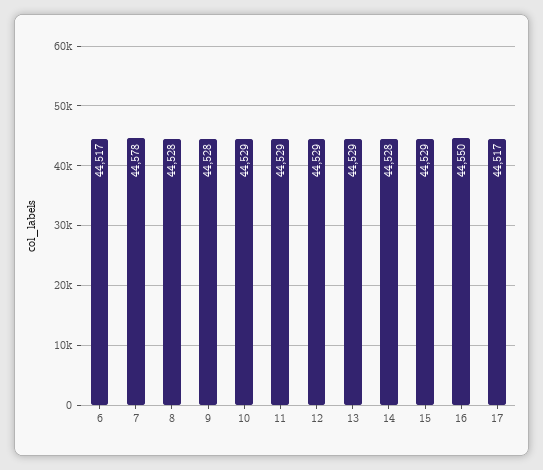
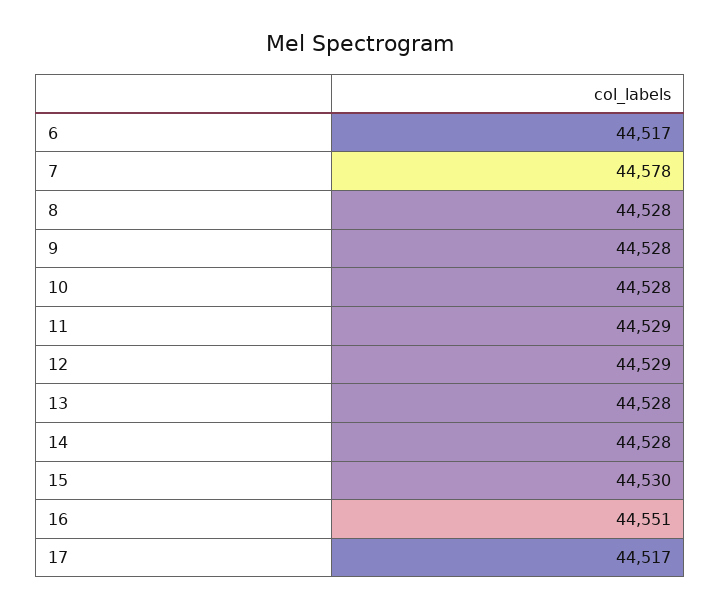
  {
    "6": 44517,
    "7": 44578,
    "8": 44528,
    "9": 44528,
-   "10": 44529,
+   "10": 44528,
    "11": 44529,
    "12": 44529,
-   "13": 44529,
+   "13": 44528,
    "14": 44528,
-   "15": 44529,
+   "15": 44530,
-   "16": 44550,
+   "16": 44551,
    "17": 44517
  }

